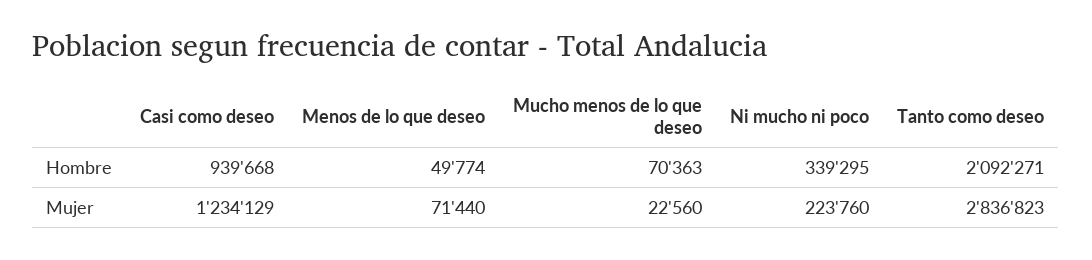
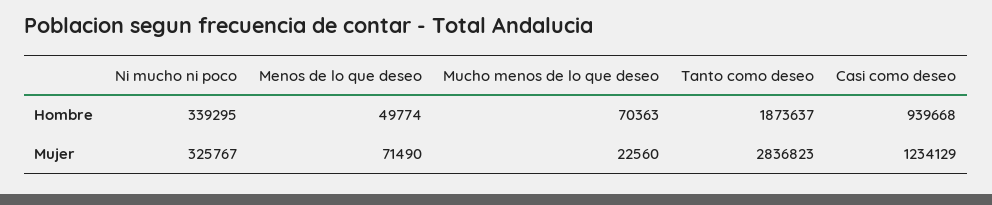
  {
    "Casi como deseo": {
      "Hombre": 939668,
      "Mujer": 1234129
    },
    "Menos de lo que deseo": {
      "Hombre": 49774,
-     "Mujer": 71440
+     "Mujer": 71490
    },
    "Mucho menos de lo que deseo": {
      "Hombre": 70363,
      "Mujer": 22560
    },
    "Ni mucho ni poco": {
      "Hombre": 339295,
-     "Mujer": 223760
+     "Mujer": 325767
    },
    "Tanto como deseo": {
-     "Hombre": 2092271,
+     "Hombre": 1873637,
      "Mujer": 2836823
    }
  }

